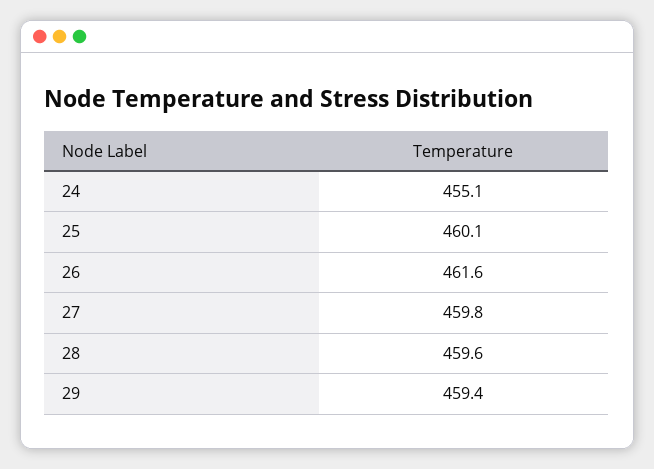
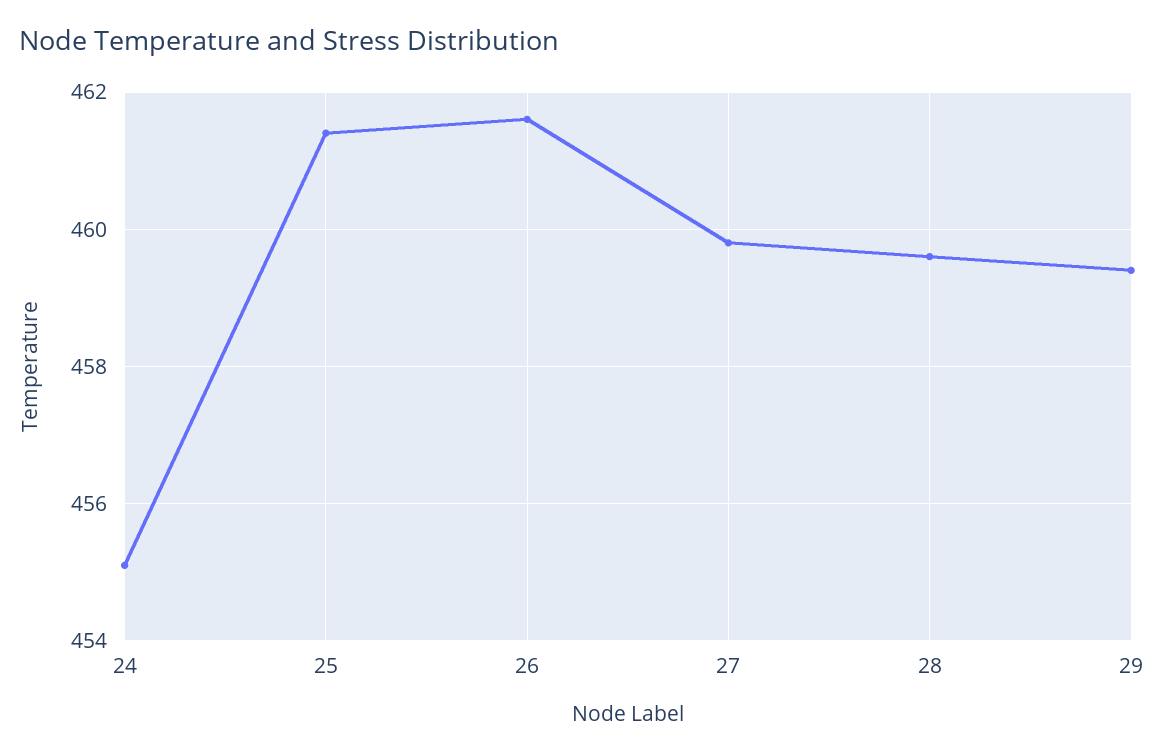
  {
    "24": 455.1,
-   "25": 460.1,
+   "25": 461.5,
    "26": 461.6,
    "27": 459.8,
    "28": 459.6,
    "29": 459.4
  }

